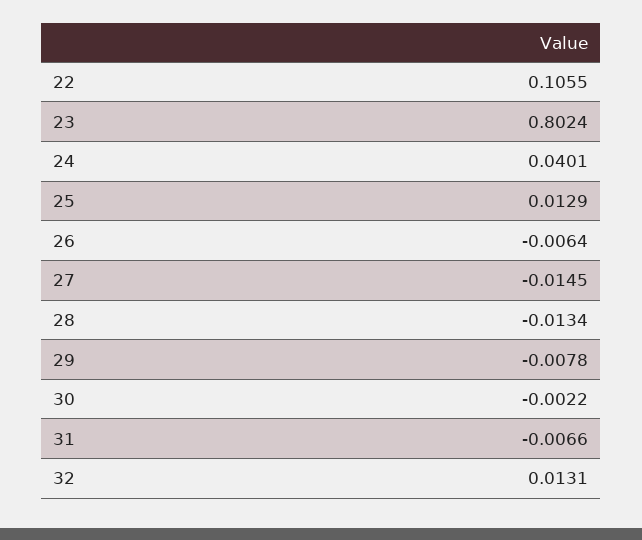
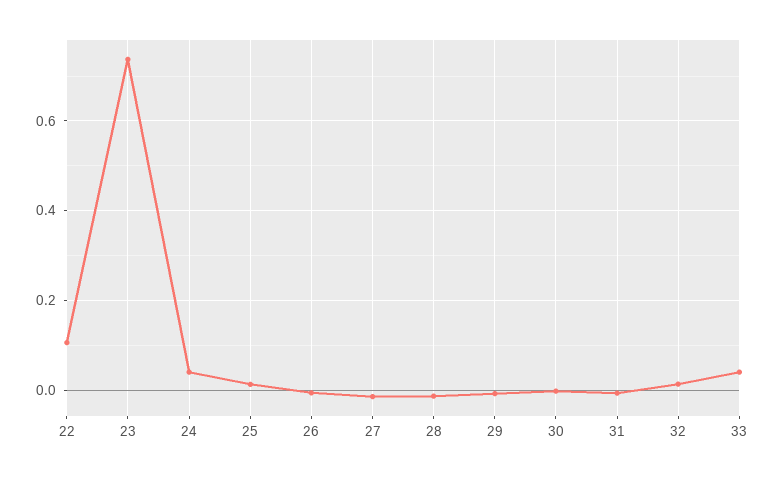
  {
    "22": 0.1055,
-   "23": 0.8024,
+   "23": 0.74,
    "24": 0.0401,
    "25": 0.0129,
    "26": -0.0064,
    "27": -0.0145,
    "28": -0.0134,
    "29": -0.0078,
    "30": -0.0022,
    "31": -0.0066,
-   "32": 0.0131
+   "32": 0.0131,
+   "33": 0.04
  }

